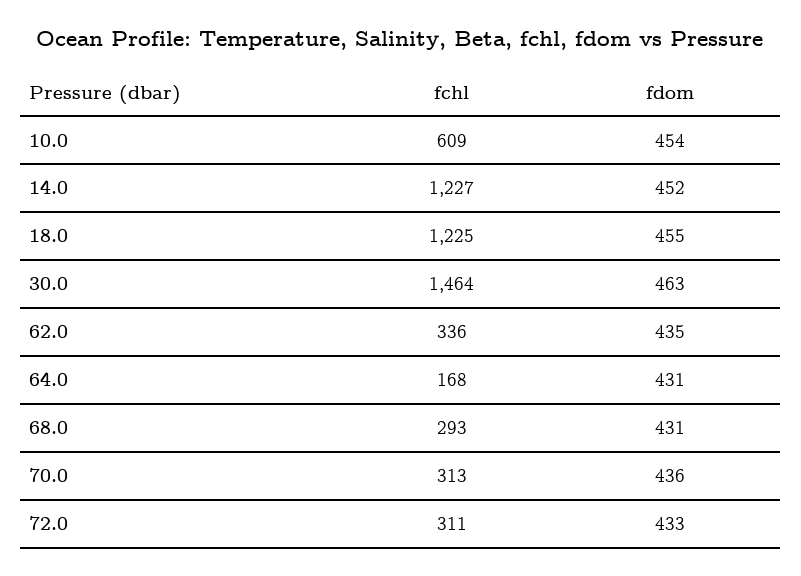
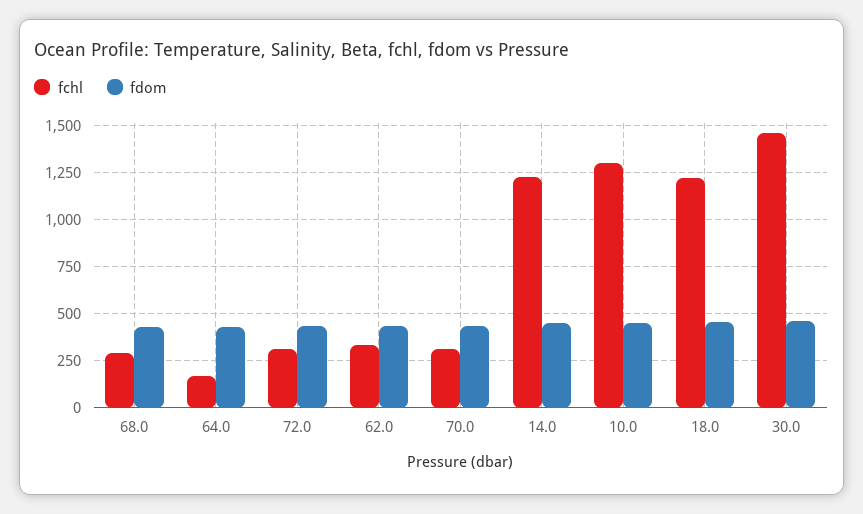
  {
    "fchl": {
-     "10.0": 609,
+     "10.0": 1300,
      "14.0": 1227,
      "18.0": 1225,
      "30.0": 1464,
      "62.0": 336,
      "64.0": 168,
      "68.0": 293,
      "70.0": 313,
      "72.0": 311
    },
    "fdom": {
      "10.0": 454,
      "14.0": 452,
      "18.0": 455,
      "30.0": 463,
      "62.0": 435,
      "64.0": 431,
      "68.0": 431,
      "70.0": 436,
      "72.0": 433
    }
  }

